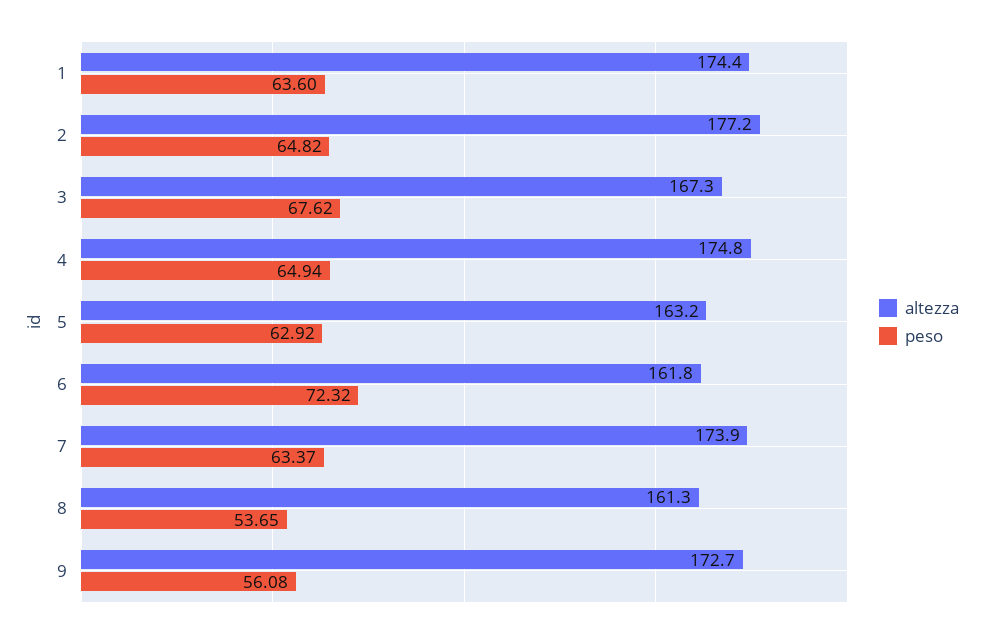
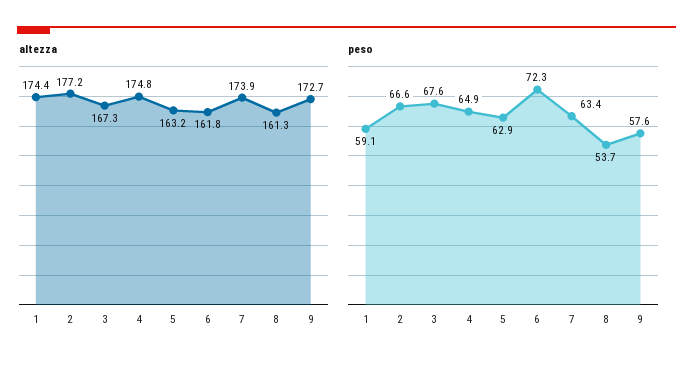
  {
    "altezza": {
      "1": 174.4,
      "2": 177.2,
      "3": 167.3,
      "4": 174.8,
      "5": 163.2,
      "6": 161.8,
      "7": 173.9,
      "8": 161.3,
      "9": 172.7
    },
    "peso": {
-     "1": 63.6,
+     "1": 59.1,
-     "2": 64.82,
+     "2": 66.6,
      "3": 67.62,
      "4": 64.94,
      "5": 62.92,
      "6": 72.32,
      "7": 63.37,
      "8": 53.65,
-     "9": 56.08
+     "9": 57.6
    }
  }

